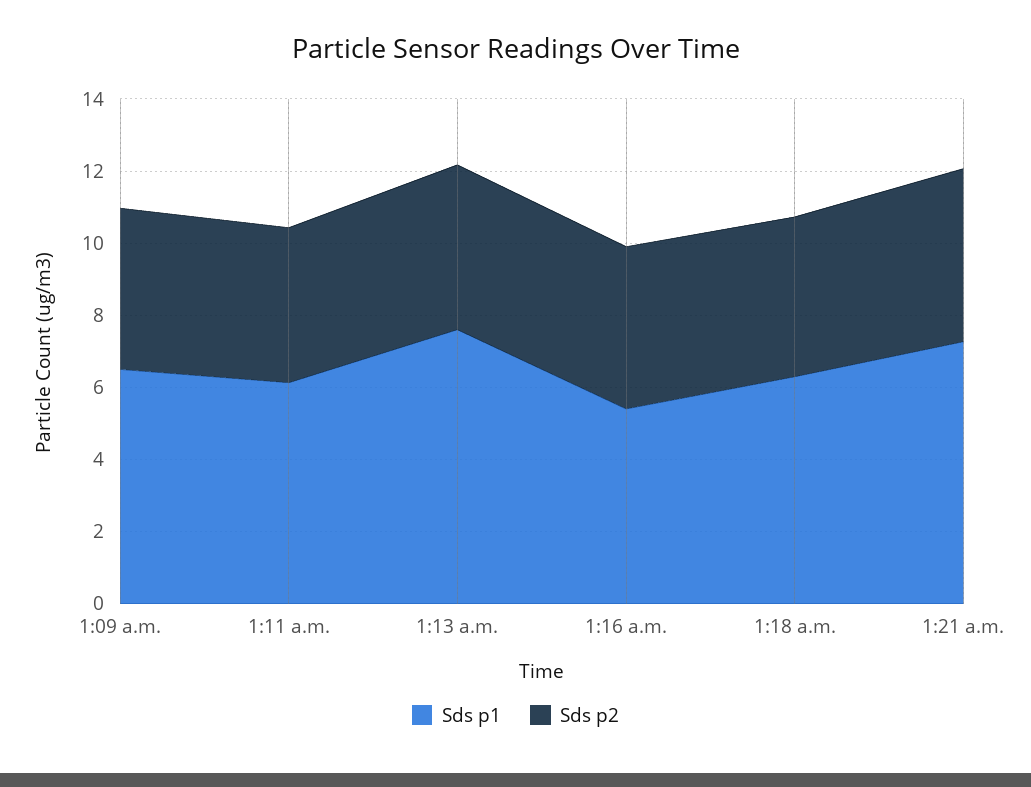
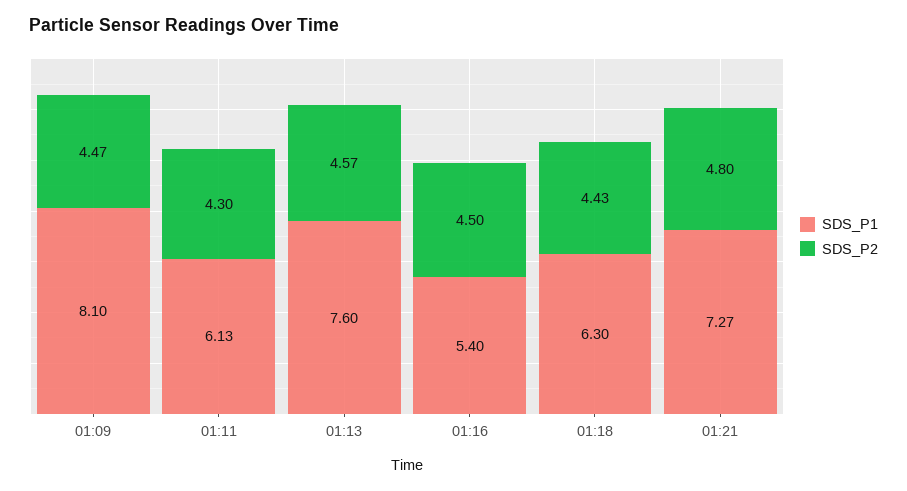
  {
    "Sds p1": {
-     "1:09 a.m.": 6.5,
+     "1:09 a.m.": 8.1,
      "1:11 a.m.": 6.13,
      "1:13 a.m.": 7.6,
      "1:16 a.m.": 5.4,
      "1:18 a.m.": 6.3,
      "1:21 a.m.": 7.27
    },
    "Sds p2": {
      "1:09 a.m.": 4.47,
      "1:11 a.m.": 4.3,
      "1:13 a.m.": 4.57,
      "1:16 a.m.": 4.5,
      "1:18 a.m.": 4.43,
      "1:21 a.m.": 4.8
    }
  }

